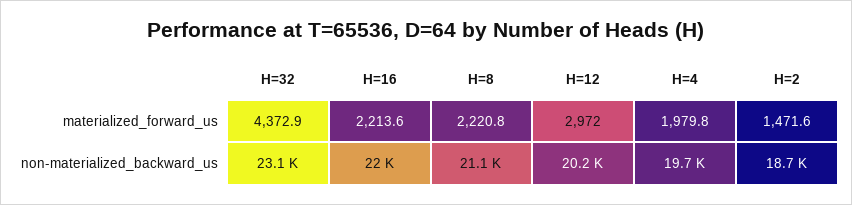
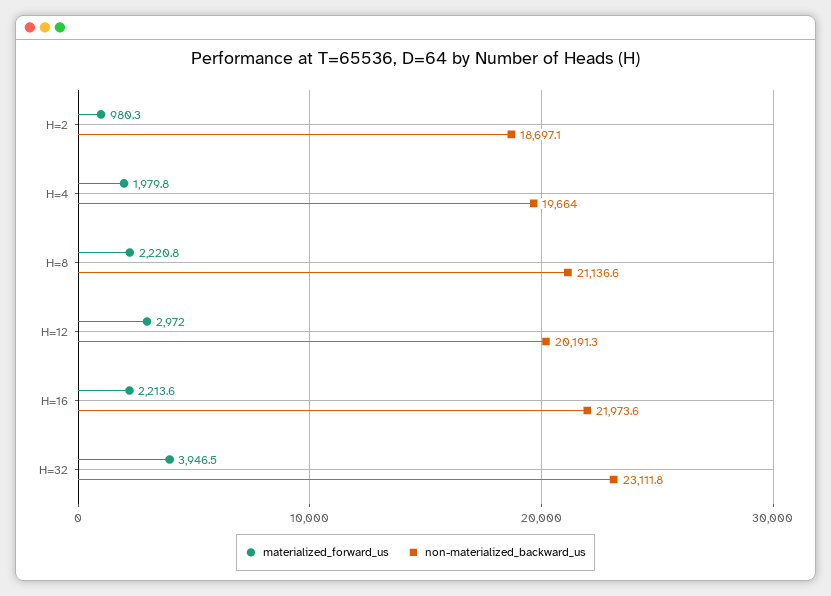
  {
    "materialized_forward_us": {
-     "H=32": 4372.9,
+     "H=32": 3946.5,
      "H=16": 2213.6,
      "H=8": 2220.8,
      "H=12": 2972,
      "H=4": 1979.8,
-     "H=2": 1471.6
+     "H=2": 980.3
    },
    "non-materialized_backward_us": {
      "H=32": 23111.8,
      "H=16": 21973.6,
      "H=8": 21136.6,
      "H=12": 20191.3,
      "H=4": 19664,
      "H=2": 18697.1
    }
  }

